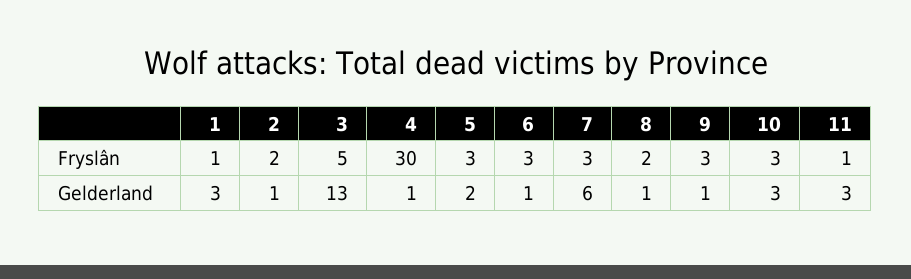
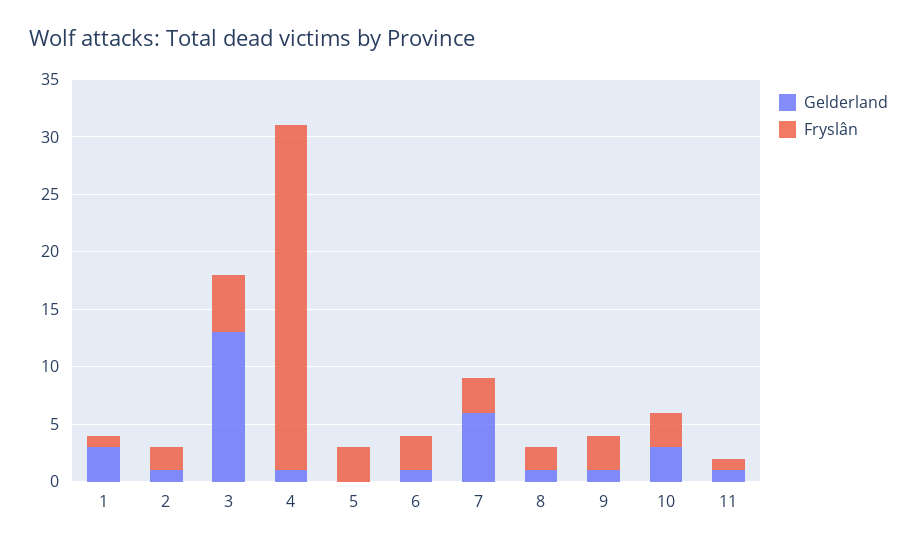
  {
    "Fryslân": {
      "1": 1,
      "2": 2,
      "3": 5,
      "4": 30,
      "5": 3,
      "6": 3,
      "7": 3,
      "8": 2,
      "9": 3,
      "10": 3,
      "11": 1
    },
    "Gelderland": {
      "1": 3,
      "2": 1,
      "3": 13,
      "4": 1,
-     "5": 2,
+     "5": 0,
      "6": 1,
      "7": 6,
      "8": 1,
      "9": 1,
      "10": 3,
-     "11": 3
+     "11": 1
    }
  }

